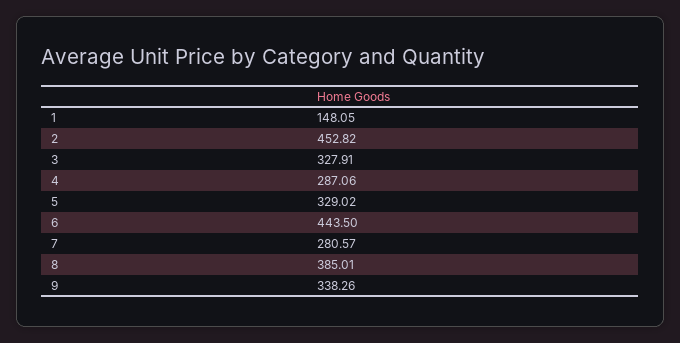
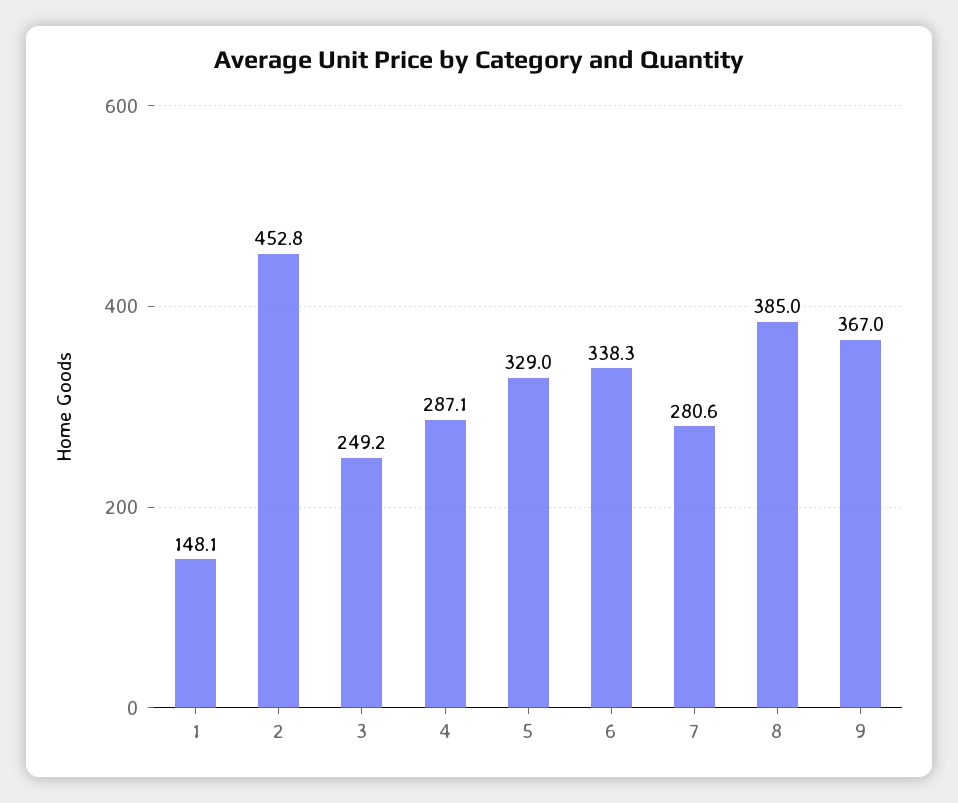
  {
    "1": 148.05,
    "2": 452.82,
-   "3": 327.91,
+   "3": 249.2,
    "4": 287.06,
    "5": 329.02,
-   "6": 443.5,
+   "6": 338.3,
    "7": 280.57,
    "8": 385.01,
-   "9": 338.26
+   "9": 367
  }

